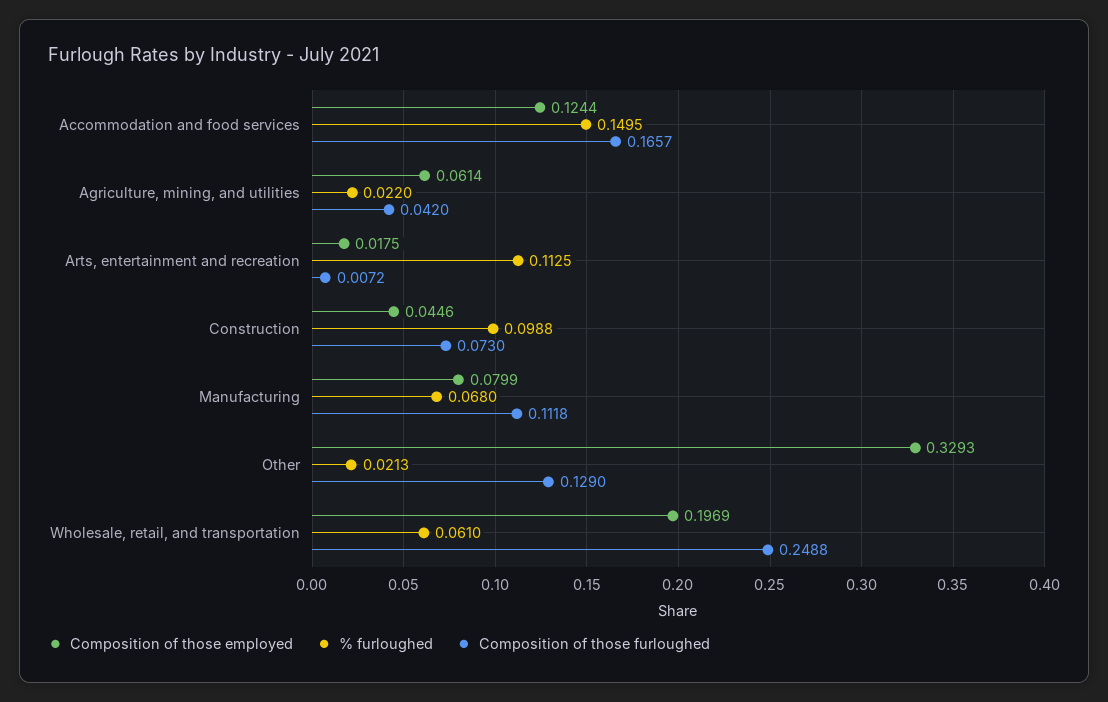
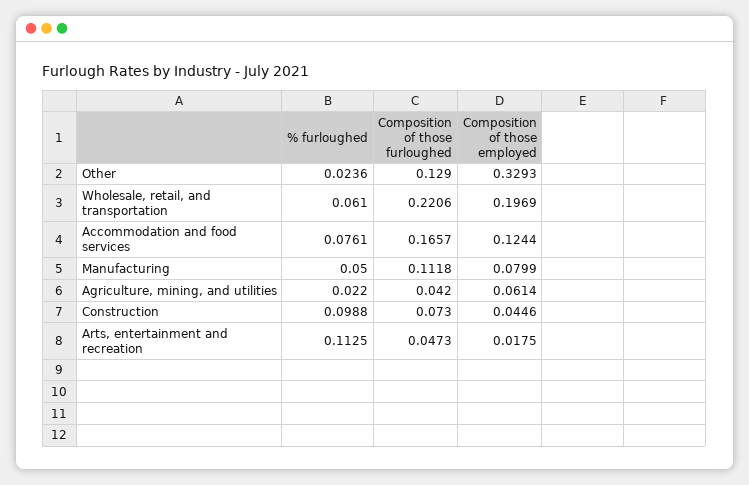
  {
    "Composition of those employed": {
      "Accommodation and food services": 0.1244,
      "Agriculture, mining, and utilities": 0.0614,
      "Arts, entertainment and recreation": 0.0175,
      "Construction": 0.0446,
      "Manufacturing": 0.0799,
      "Other": 0.3293,
      "Wholesale, retail, and transportation": 0.1969
    },
    "% furloughed": {
-     "Accommodation and food services": 0.1495,
+     "Accommodation and food services": 0.0761,
      "Agriculture, mining, and utilities": 0.022,
      "Arts, entertainment and recreation": 0.1125,
      "Construction": 0.0988,
-     "Manufacturing": 0.068,
+     "Manufacturing": 0.05,
-     "Other": 0.0213,
+     "Other": 0.0236,
      "Wholesale, retail, and transportation": 0.061
    },
    "Composition of those furloughed": {
      "Accommodation and food services": 0.1657,
      "Agriculture, mining, and utilities": 0.042,
-     "Arts, entertainment and recreation": 0.0072,
+     "Arts, entertainment and recreation": 0.0473,
      "Construction": 0.073,
      "Manufacturing": 0.1118,
      "Other": 0.129,
-     "Wholesale, retail, and transportation": 0.2488
+     "Wholesale, retail, and transportation": 0.2206
    }
  }

